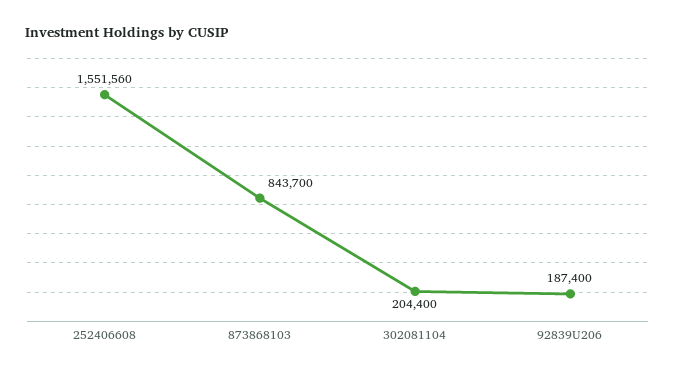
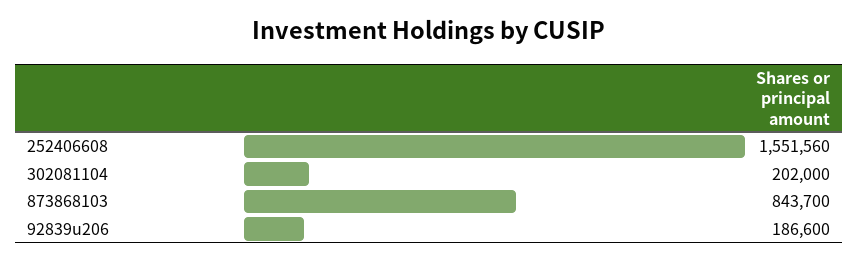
  {
    "252406608": 1551560,
    "873868103": 843700,
-   "302081104": 204400,
+   "302081104": 202000,
-   "92839U206": 187400
+   "92839U206": 186600
  }

